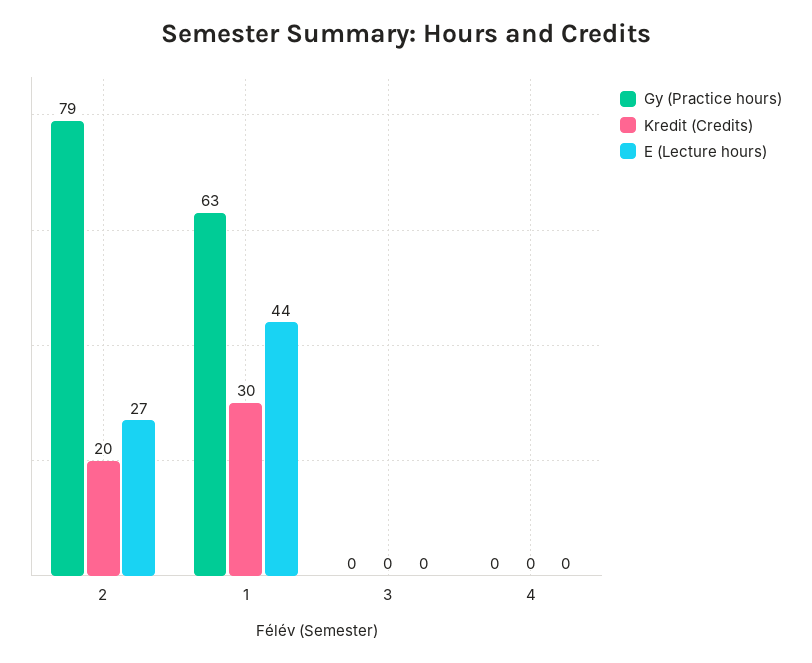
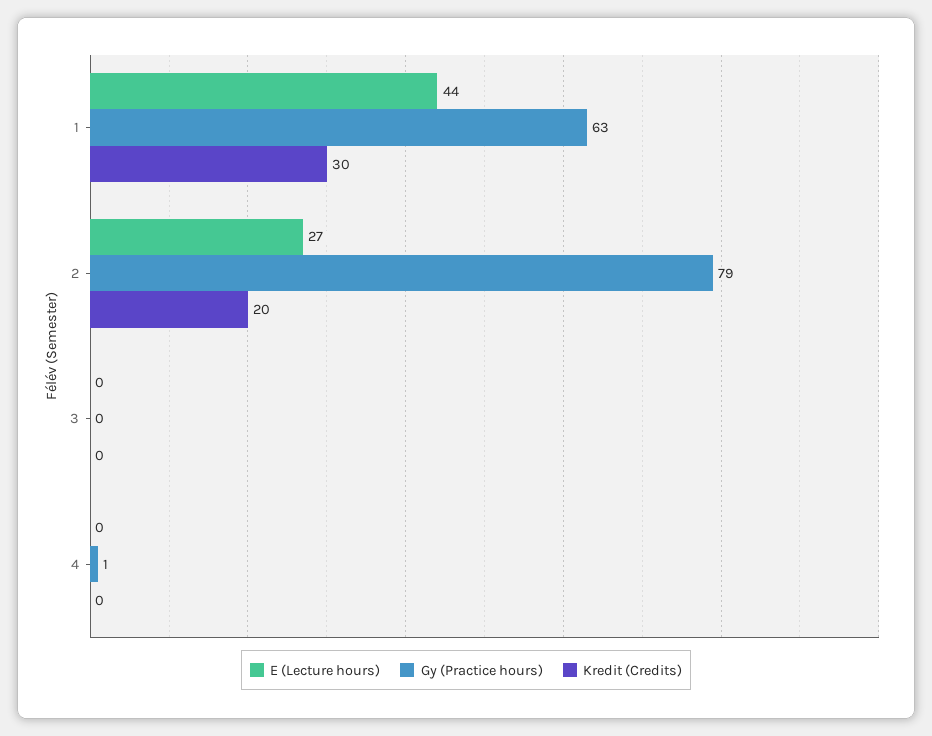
  {
    "Gy (Practice hours)": {
      "2": 79,
      "1": 63,
      "3": 0,
-     "4": 0
+     "4": 1
    },
    "Kredit (Credits)": {
      "2": 20,
      "1": 30,
      "3": 0,
      "4": 0
    },
    "E (Lecture hours)": {
      "2": 27,
      "1": 44,
      "3": 0,
      "4": 0
    }
  }

